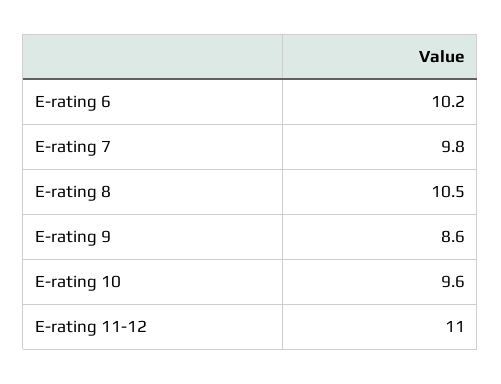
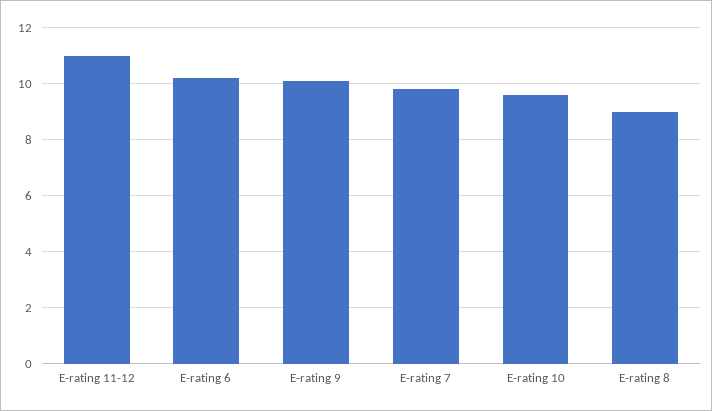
  {
    "E-rating 6": 10.2,
    "E-rating 7": 9.8,
-   "E-rating 8": 10.5,
+   "E-rating 8": 9,
-   "E-rating 9": 8.6,
+   "E-rating 9": 10,
    "E-rating 10": 9.6,
    "E-rating 11-12": 11
  }

